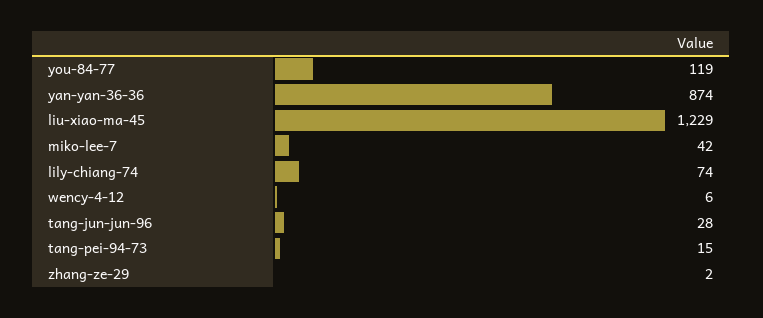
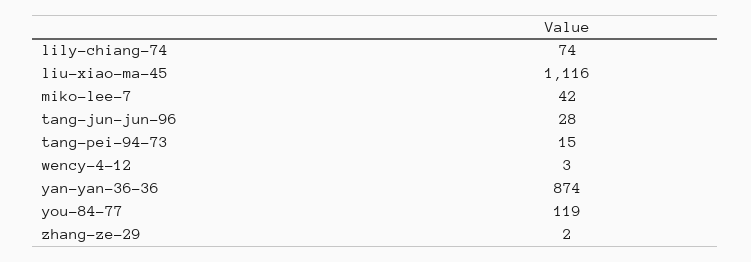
  {
    "you-84-77": 119,
    "yan-yan-36-36": 874,
-   "liu-xiao-ma-45": 1229,
+   "liu-xiao-ma-45": 1116,
    "miko-lee-7": 42,
    "lily-chiang-74": 74,
-   "wency-4-12": 6,
+   "wency-4-12": 3,
    "tang-jun-jun-96": 28,
    "tang-pei-94-73": 15,
    "zhang-ze-29": 2
  }

